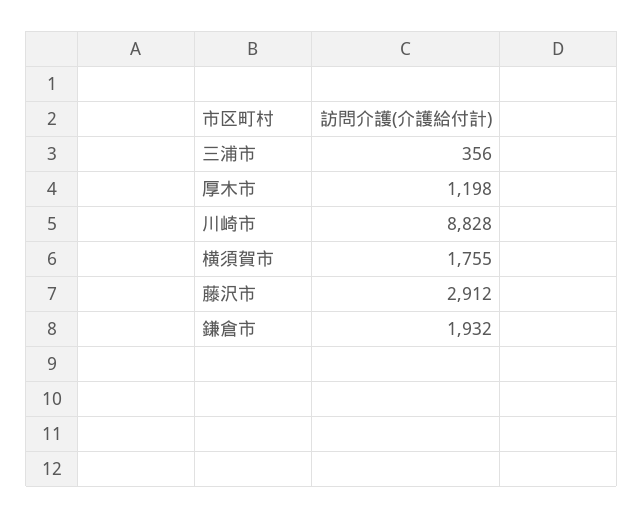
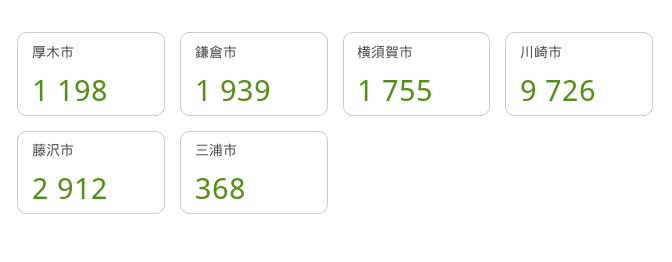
  {
-   "三浦市": 356,
+   "三浦市": 368,
    "厚木市": 1198,
-   "川崎市": 8828,
+   "川崎市": 9726,
    "横須賀市": 1755,
    "藤沢市": 2912,
-   "鎌倉市": 1932
+   "鎌倉市": 1939
  }

